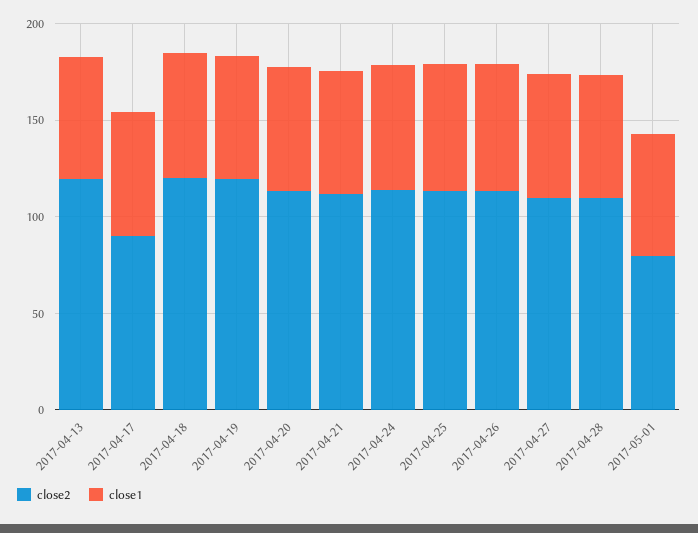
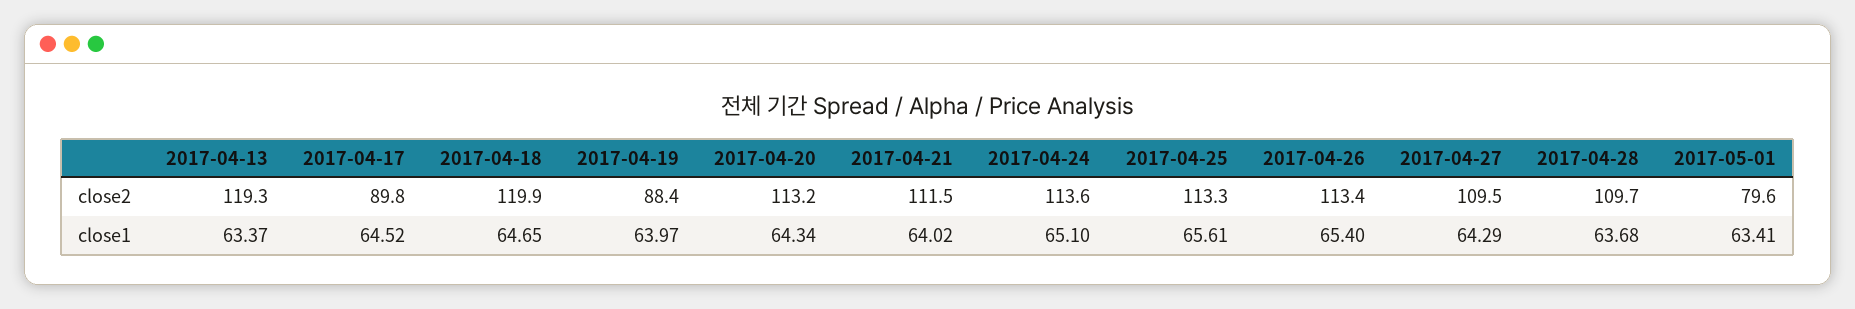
  {
    "close2": {
      "2017-04-13": 119.3,
      "2017-04-17": 89.8,
      "2017-04-18": 119.9,
-     "2017-04-19": 120,
+     "2017-04-19": 88.4,
      "2017-04-20": 113.2,
      "2017-04-21": 111.5,
      "2017-04-24": 113.6,
      "2017-04-25": 113.3,
      "2017-04-26": 113.4,
      "2017-04-27": 109.5,
      "2017-04-28": 109.7,
      "2017-05-01": 79.6
    },
    "close1": {
      "2017-04-13": 63.37,
      "2017-04-17": 64.52,
      "2017-04-18": 64.65,
      "2017-04-19": 63.97,
      "2017-04-20": 64.34,
      "2017-04-21": 64.02,
      "2017-04-24": 65.1,
      "2017-04-25": 65.61,
      "2017-04-26": 65.4,
      "2017-04-27": 64.29,
      "2017-04-28": 63.68,
      "2017-05-01": 63.41
    }
  }

